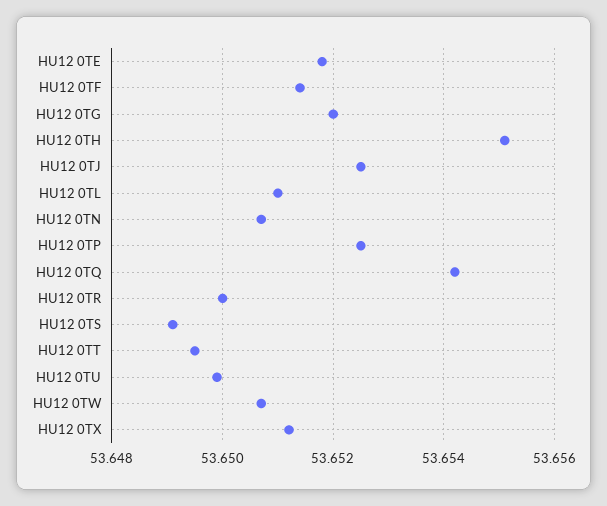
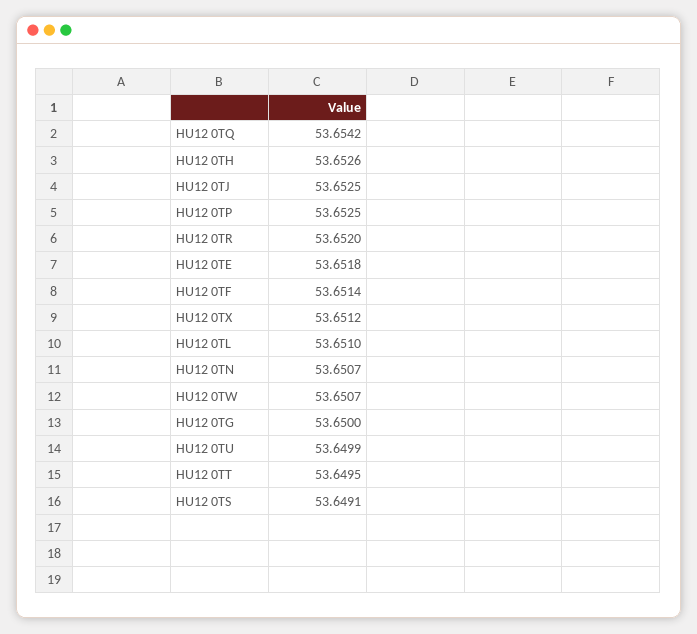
  {
    "HU12 0TE": 53.6518,
    "HU12 0TF": 53.6514,
-   "HU12 0TG": 53.652,
+   "HU12 0TG": 53.65,
-   "HU12 0TH": 53.655,
+   "HU12 0TH": 53.6526,
    "HU12 0TJ": 53.6525,
    "HU12 0TL": 53.651,
    "HU12 0TN": 53.6507,
    "HU12 0TP": 53.6525,
    "HU12 0TQ": 53.6542,
-   "HU12 0TR": 53.65,
+   "HU12 0TR": 53.652,
    "HU12 0TS": 53.6491,
    "HU12 0TT": 53.6495,
    "HU12 0TU": 53.6499,
    "HU12 0TW": 53.6507,
    "HU12 0TX": 53.6512
  }

